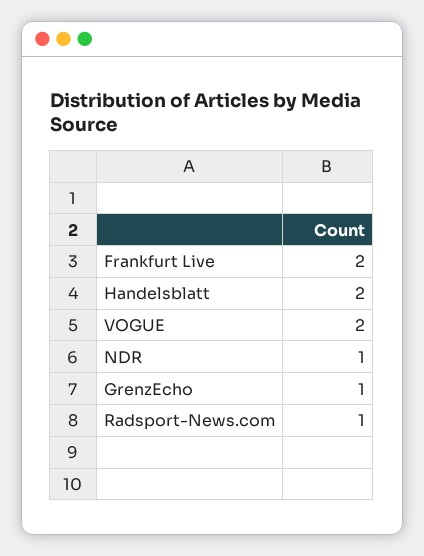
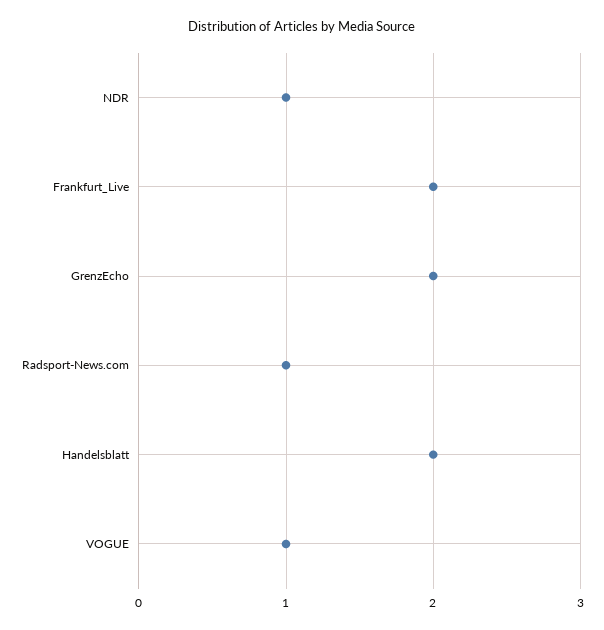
  {
    "Frankfurt Live": 2,
    "Handelsblatt": 2,
-   "VOGUE": 2,
+   "VOGUE": 1,
    "NDR": 1,
-   "GrenzEcho": 1,
+   "GrenzEcho": 2,
    "Radsport-News.com": 1
  }

